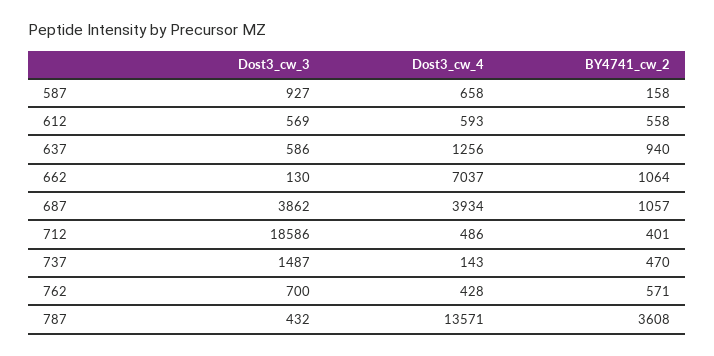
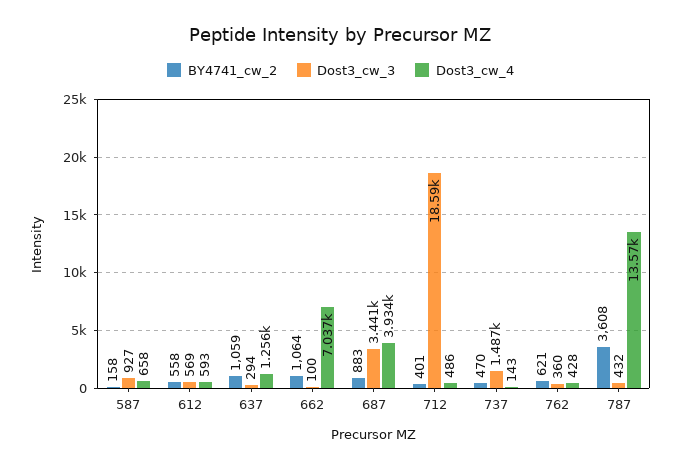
  {
    "Dost3_cw_3": {
      "587": 927,
      "612": 569,
-     "637": 586,
+     "637": 294,
-     "662": 130,
+     "662": 100,
-     "687": 3862,
+     "687": 3441,
      "712": 18586,
      "737": 1487,
-     "762": 700,
+     "762": 360,
      "787": 432
    },
    "Dost3_cw_4": {
      "587": 658,
      "612": 593,
      "637": 1256,
      "662": 7037,
      "687": 3934,
      "712": 486,
      "737": 143,
      "762": 428,
      "787": 13571
    },
    "BY4741_cw_2": {
      "587": 158,
      "612": 558,
-     "637": 940,
+     "637": 1059,
      "662": 1064,
-     "687": 1057,
+     "687": 883,
      "712": 401,
      "737": 470,
-     "762": 571,
+     "762": 621,
      "787": 3608
    }
  }

